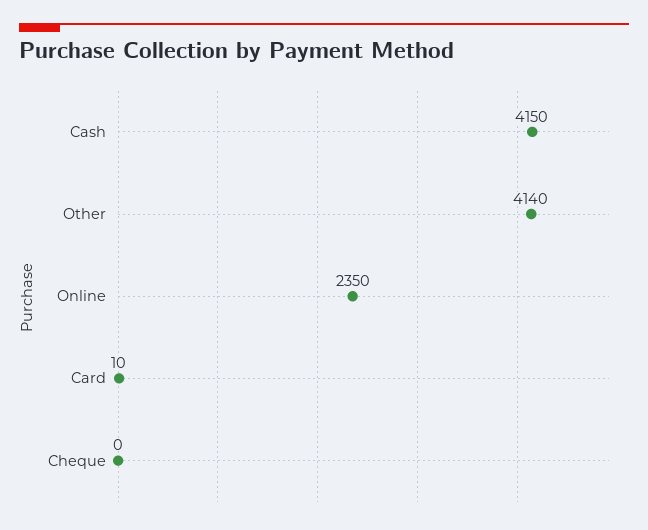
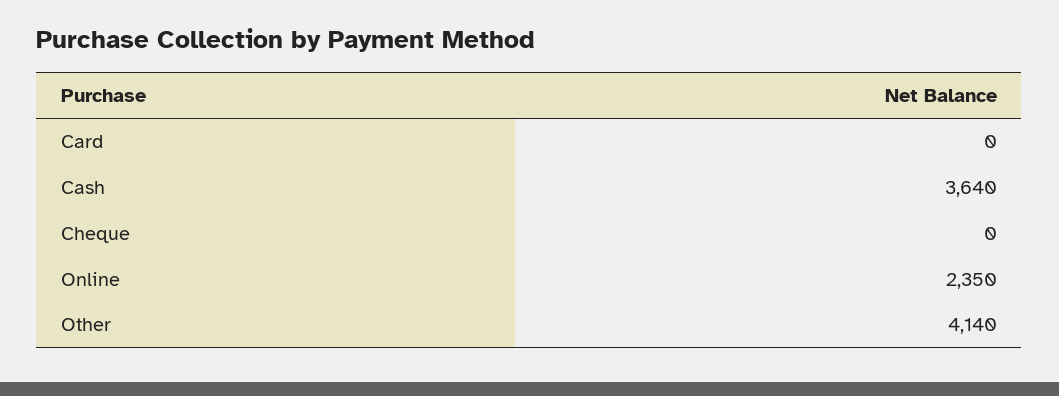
  {
-   "Cash": 4150,
+   "Cash": 3640,
    "Other": 4140,
    "Online": 2350,
-   "Card": 10,
+   "Card": 0,
    "Cheque": 0
  }

